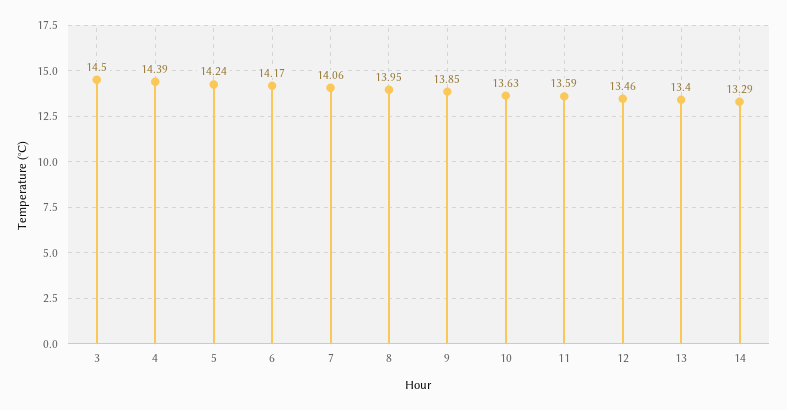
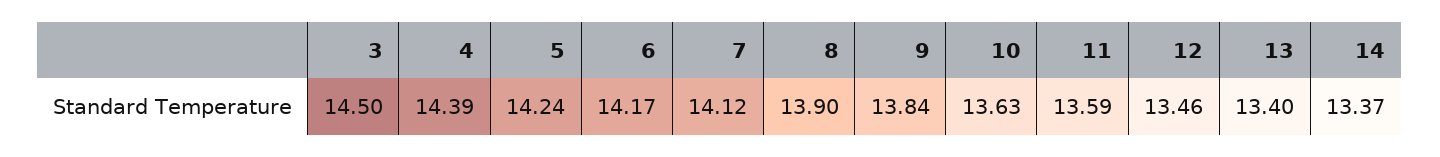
  {
    "3": 14.5,
    "4": 14.39,
    "5": 14.24,
    "6": 14.17,
-   "7": 14.06,
+   "7": 14.12,
-   "8": 13.95,
+   "8": 13.9,
-   "9": 13.85,
+   "9": 13.84,
    "10": 13.63,
    "11": 13.59,
    "12": 13.46,
    "13": 13.4,
-   "14": 13.29
+   "14": 13.37
  }

